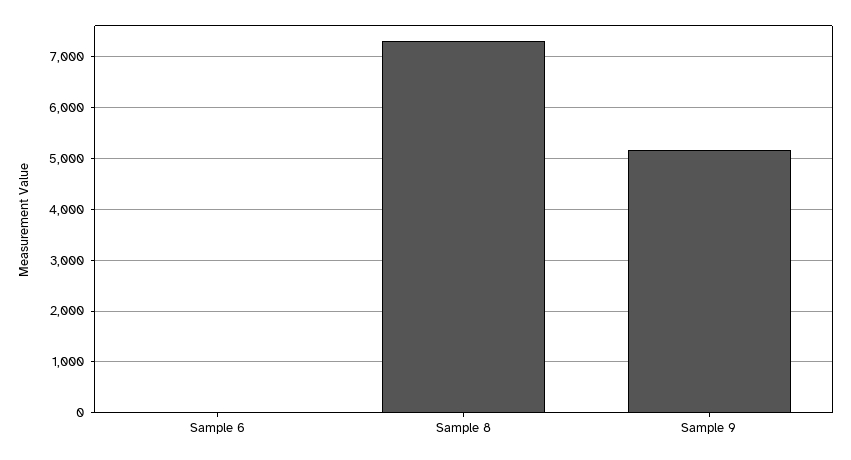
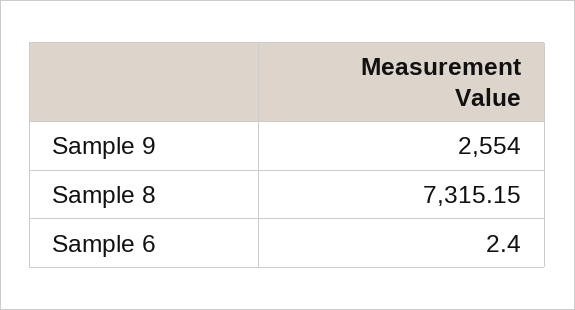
  {
    "Sample 6": 2.4,
    "Sample 8": 7315.15,
-   "Sample 9": 5200
+   "Sample 9": 2554
  }

